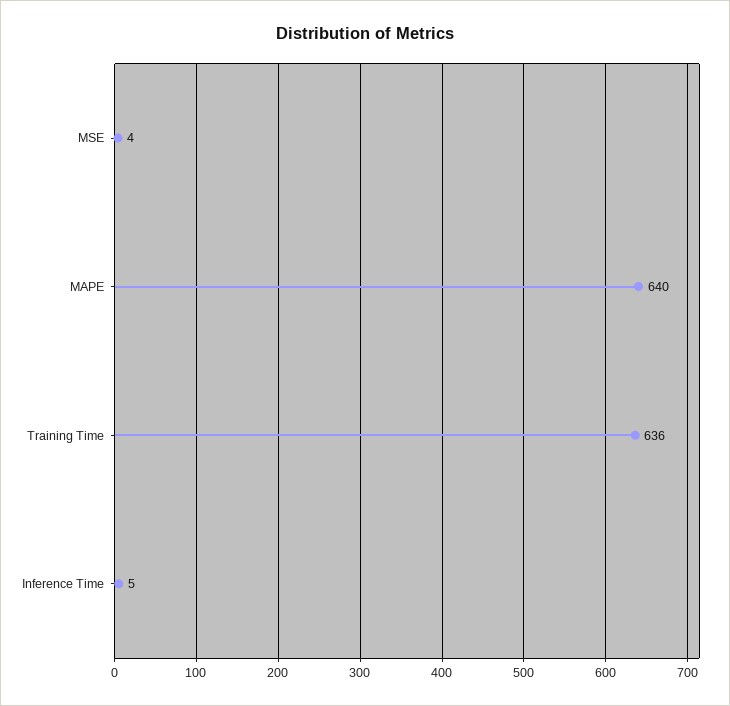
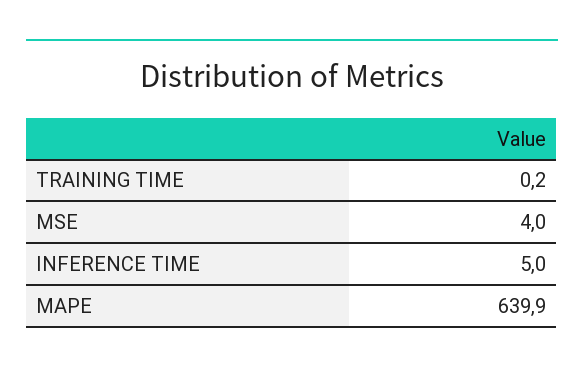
  {
    "MSE": 4,
    "MAPE": 639.9,
-   "Training Time": 636,
+   "Training Time": 0.2,
    "Inference Time": 5
  }

